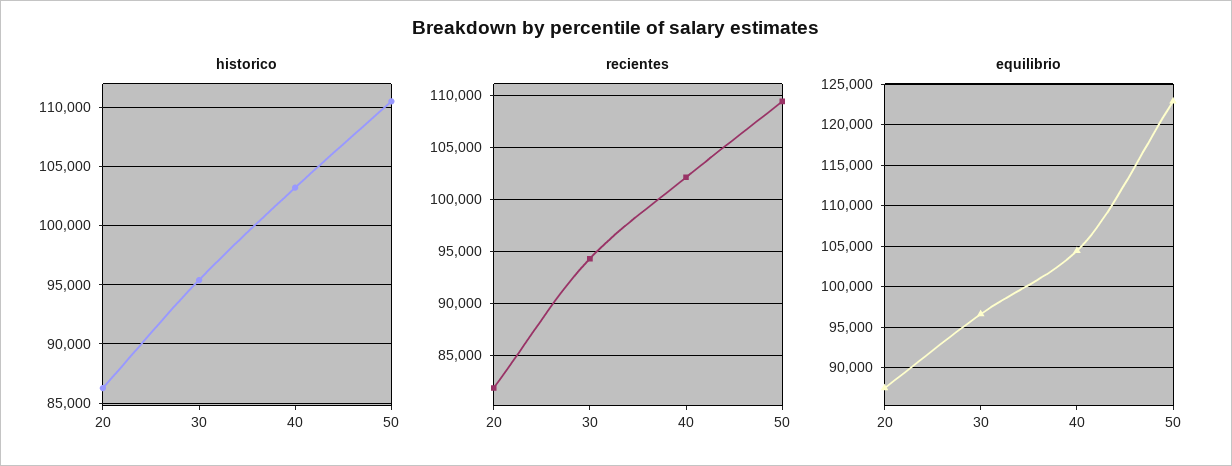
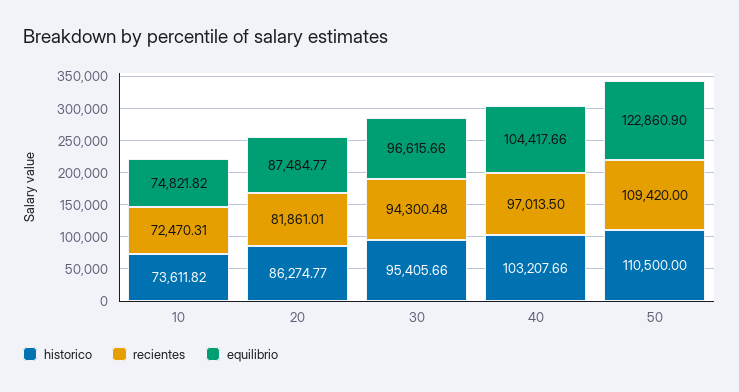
  {
    "historico": {
      "20": 86274.77,
      "30": 95405.66,
      "40": 103207.66,
-     "50": 110500
+     "50": 110500,
+     "10": 73611.82
    },
    "recientes": {
      "20": 81861.01,
      "30": 94300.48,
-     "40": 102000,
+     "40": 97013.5,
-     "50": 109420
+     "50": 109420,
+     "10": 72470.31
    },
    "equilibrio": {
      "20": 87484.77,
      "30": 96615.66,
      "40": 104417.66,
-     "50": 122860.9
+     "50": 122860.9,
+     "10": 74821.82
    }
  }

